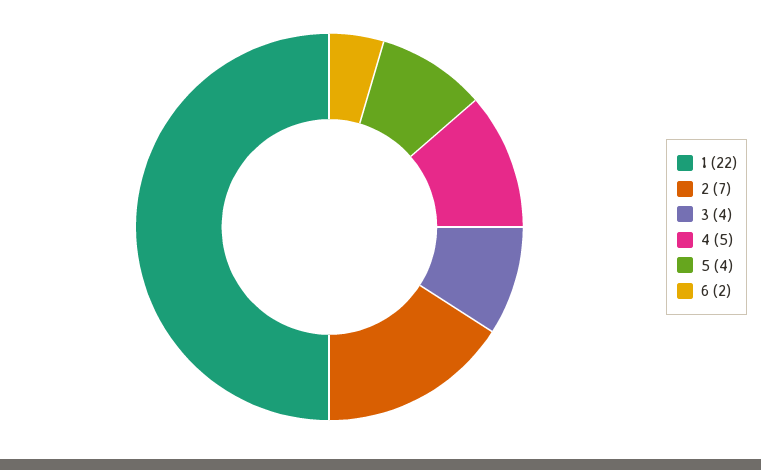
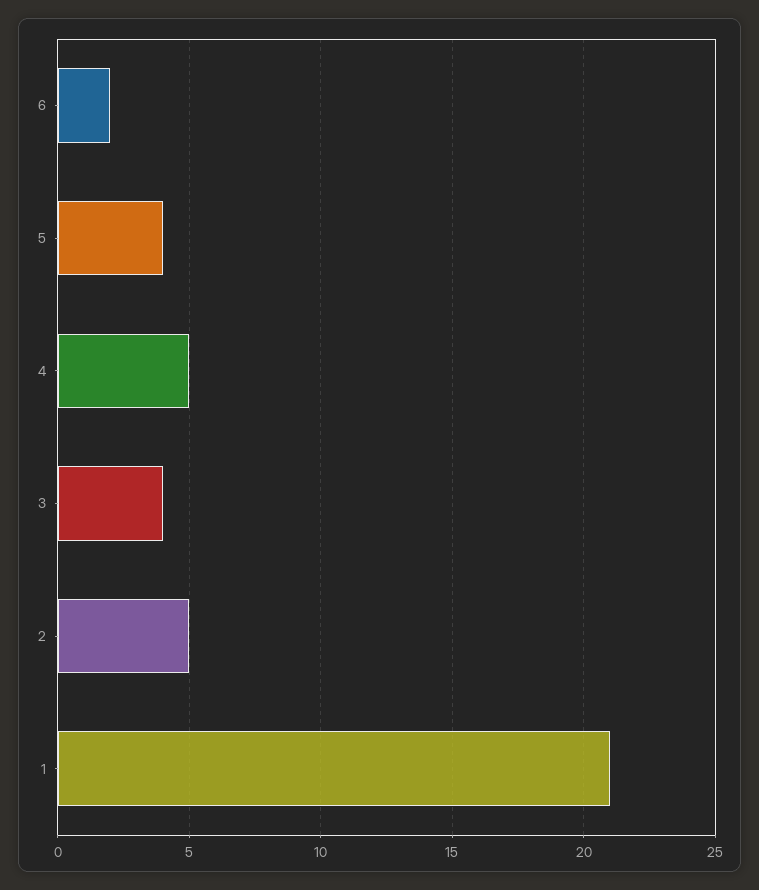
  {
-   "1": 22,
+   "1": 21,
-   "2": 7,
+   "2": 5,
    "3": 4,
    "4": 5,
    "5": 4,
    "6": 2
  }

